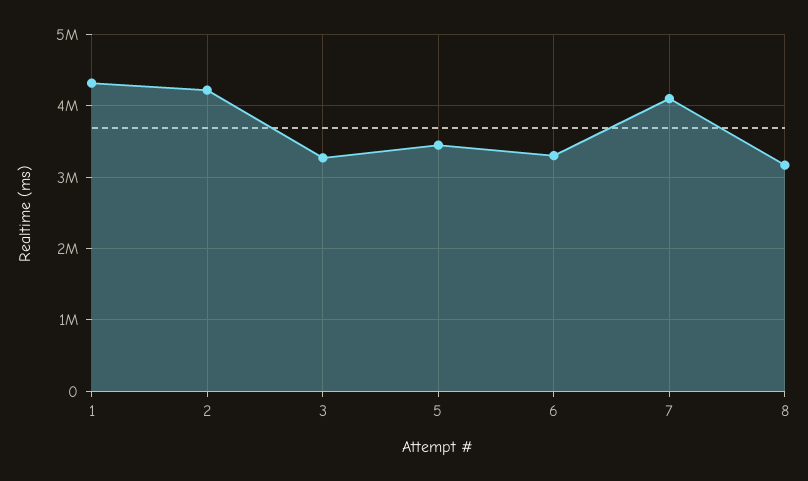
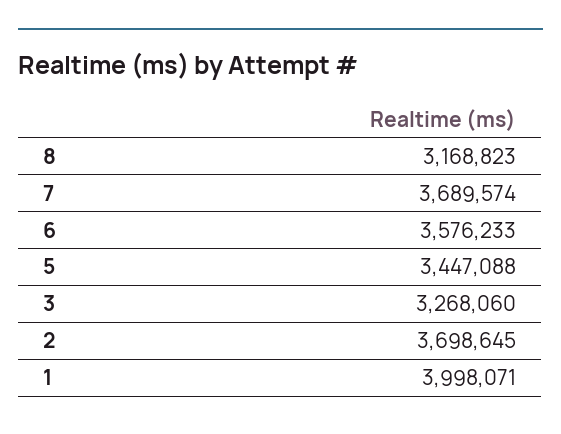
  {
-   "1": 4300000,
+   "1": 3998071,
-   "2": 4200000,
+   "2": 3698645,
    "3": 3268060,
    "5": 3447088,
-   "6": 3300000,
+   "6": 3576233,
-   "7": 4100000,
+   "7": 3689574,
    "8": 3168823
  }

